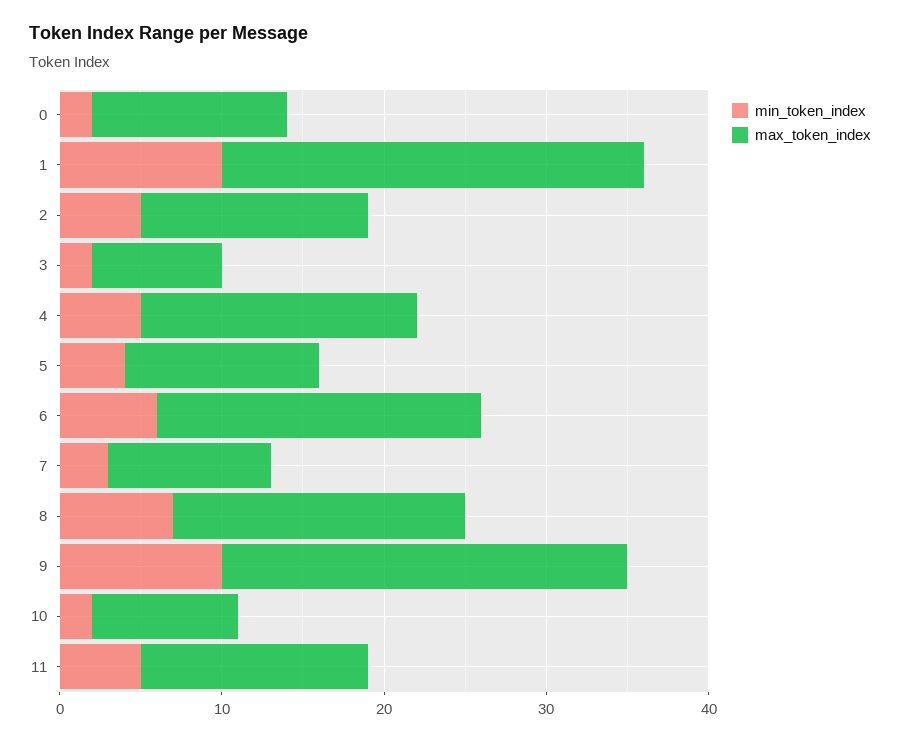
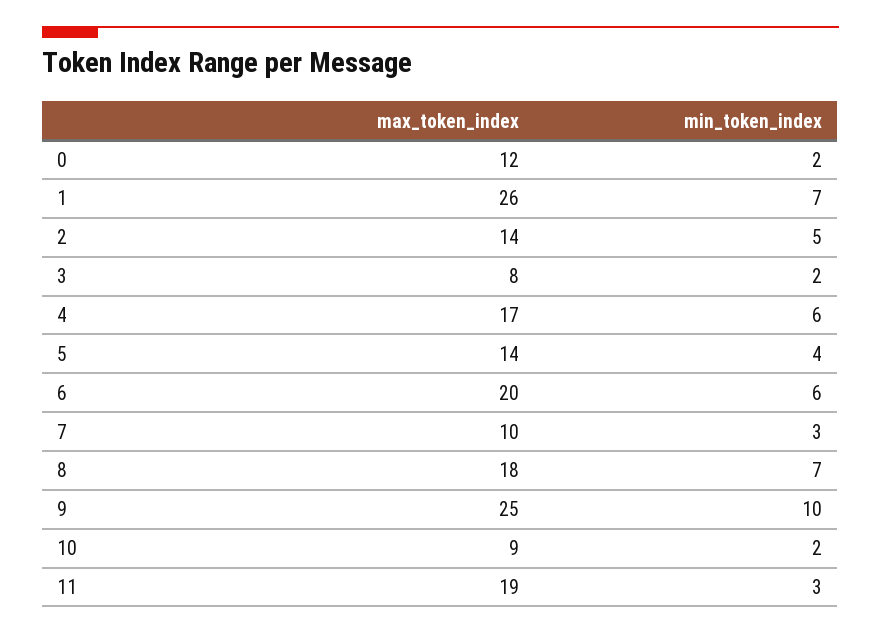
  {
    "min_token_index": {
      "0": 2,
-     "1": 10,
+     "1": 7,
      "2": 5,
      "3": 2,
-     "4": 5,
+     "4": 6,
      "5": 4,
      "6": 6,
      "7": 3,
      "8": 7,
      "9": 10,
      "10": 2,
-     "11": 5
+     "11": 3
    },
    "max_token_index": {
      "0": 12,
      "1": 26,
      "2": 14,
      "3": 8,
      "4": 17,
-     "5": 12,
+     "5": 14,
      "6": 20,
      "7": 10,
      "8": 18,
      "9": 25,
      "10": 9,
-     "11": 14
+     "11": 19
    }
  }

